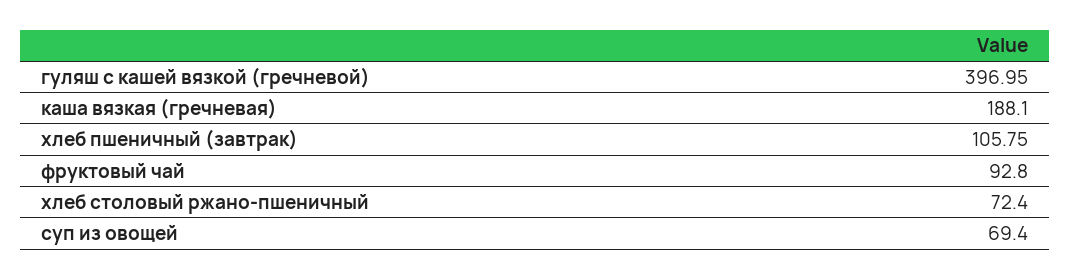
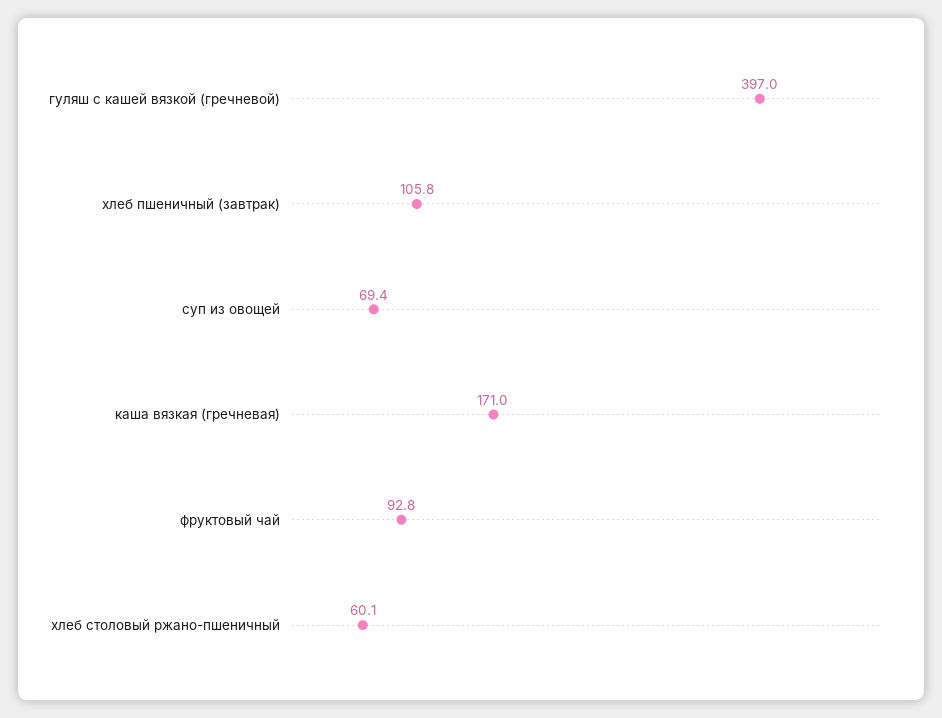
  {
    "гуляш с кашей вязкой (гречневой)": 396.95,
-   "каша вязкая (гречневая)": 188.1,
+   "каша вязкая (гречневая)": 171,
    "хлеб пшеничный (завтрак)": 105.75,
    "фруктовый чай": 92.8,
-   "хлеб столовый ржано-пшеничный": 72.4,
+   "хлеб столовый ржано-пшеничный": 60.1,
    "суп из овощей": 69.4
  }

